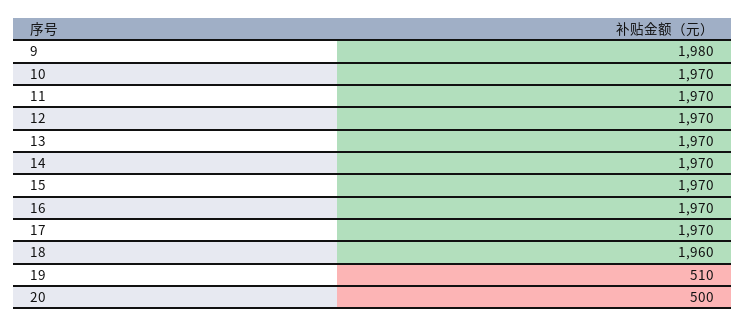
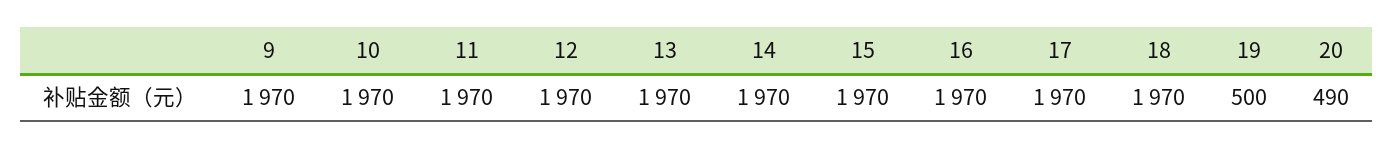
  {
-   "9": 1980,
+   "9": 1970,
    "10": 1970,
    "11": 1970,
    "12": 1970,
    "13": 1970,
    "14": 1970,
    "15": 1970,
    "16": 1970,
    "17": 1970,
-   "18": 1960,
+   "18": 1970,
-   "19": 510,
+   "19": 500,
-   "20": 500
+   "20": 490
  }

